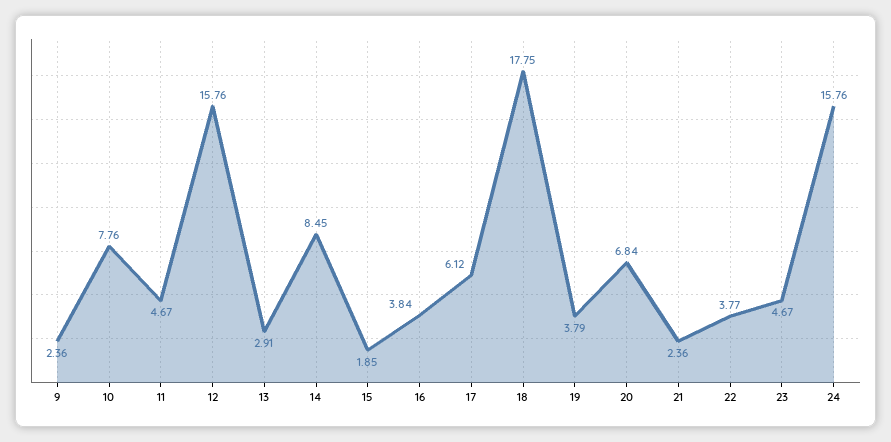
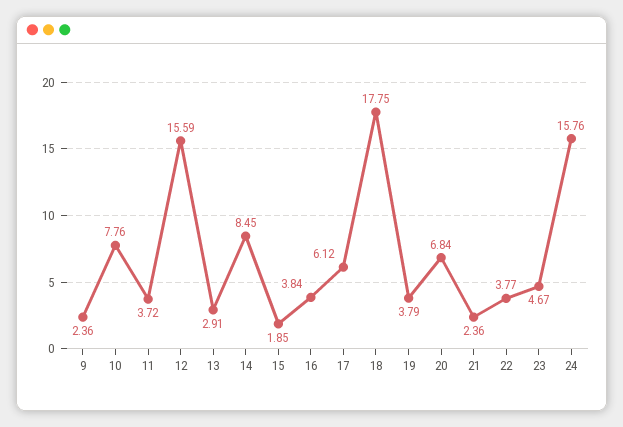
  {
    "9": 2.36,
    "10": 7.76,
-   "11": 4.67,
+   "11": 3.72,
-   "12": 15.76,
+   "12": 15.59,
    "13": 2.91,
    "14": 8.45,
    "15": 1.85,
    "16": 3.84,
    "17": 6.12,
    "18": 17.75,
    "19": 3.79,
    "20": 6.84,
    "21": 2.36,
    "22": 3.77,
    "23": 4.67,
    "24": 15.76
  }

